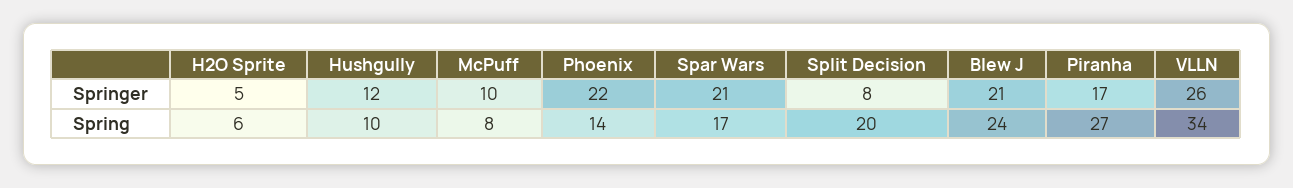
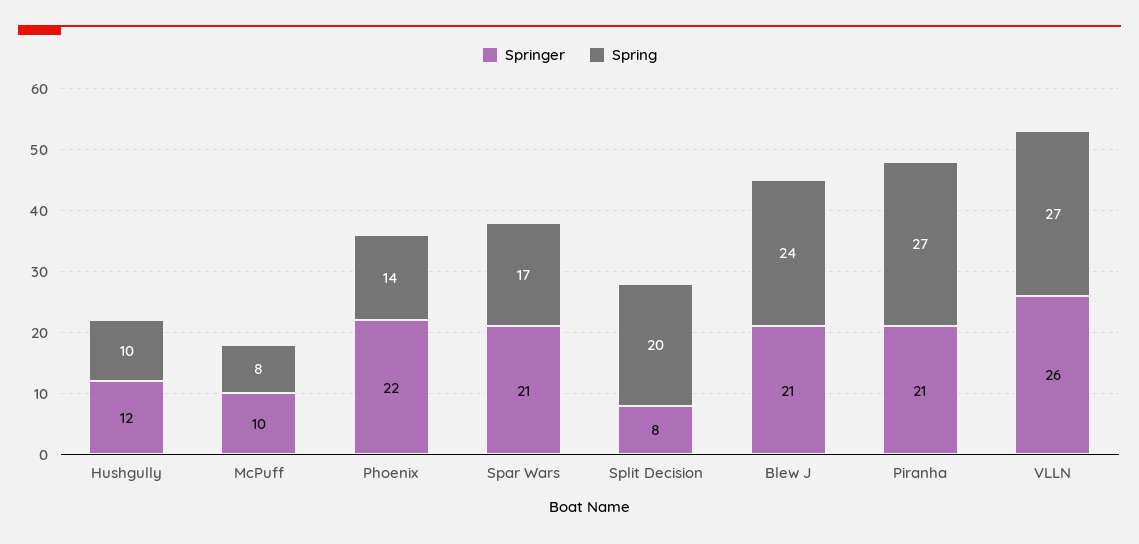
  {
    "Springer": {
-     "H2O Sprite": 5,
      "Hushgully": 12,
      "McPuff": 10,
      "Phoenix": 22,
      "Spar Wars": 21,
      "Split Decision": 8,
      "Blew J": 21,
-     "Piranha": 17,
+     "Piranha": 21,
      "VLLN": 26
    },
    "Spring": {
-     "H2O Sprite": 6,
      "Hushgully": 10,
      "McPuff": 8,
      "Phoenix": 14,
      "Spar Wars": 17,
      "Split Decision": 20,
      "Blew J": 24,
      "Piranha": 27,
-     "VLLN": 34
+     "VLLN": 27
    }
  }

